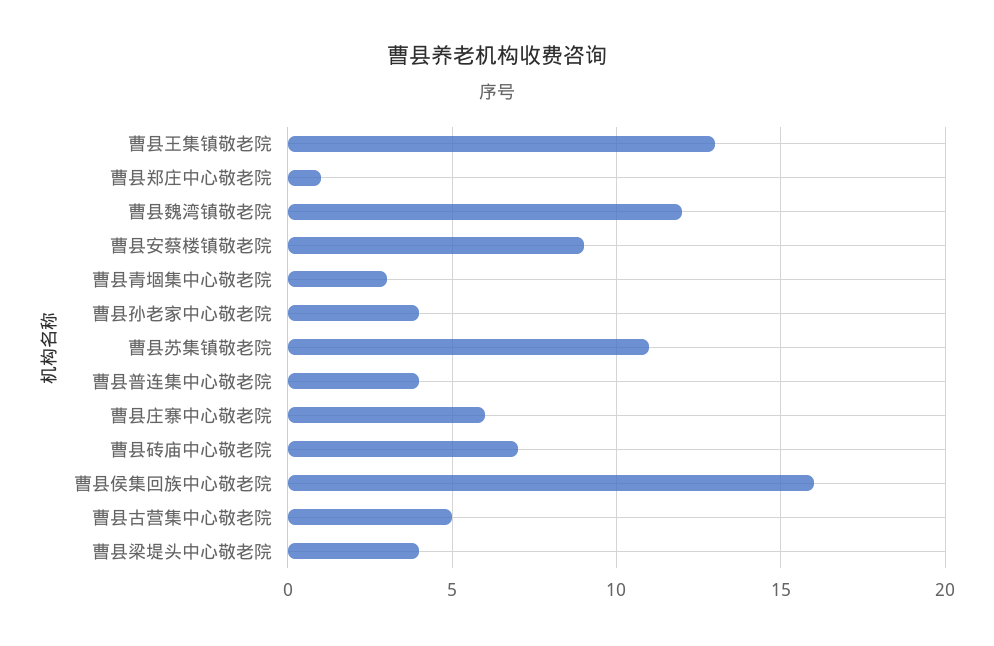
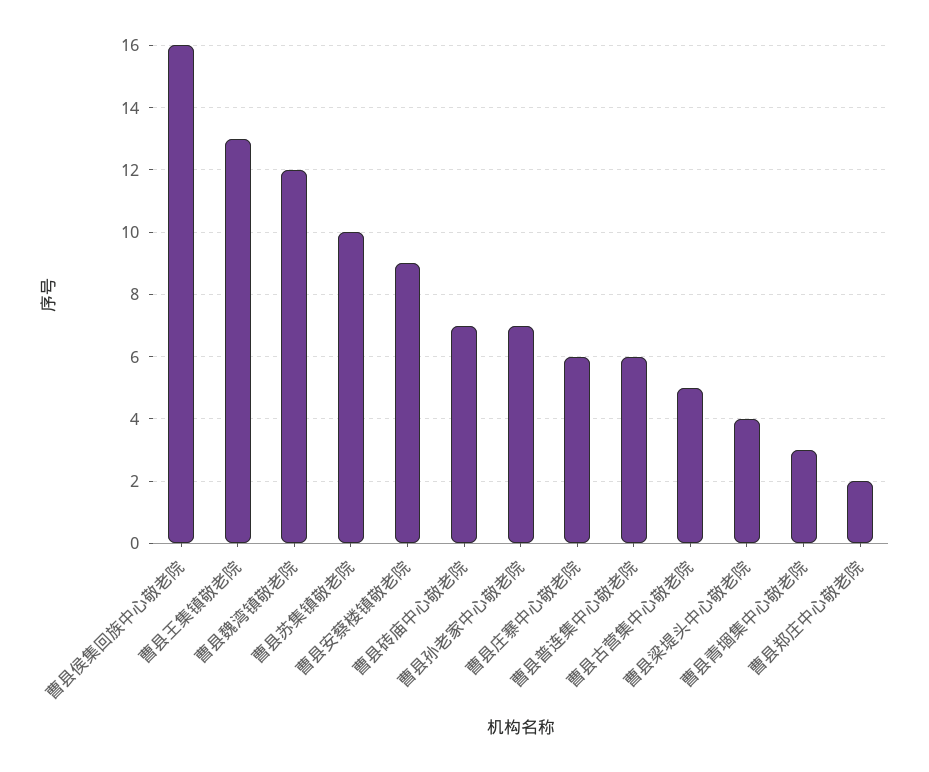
  {
    "曹县王集镇敬老院": 13,
-   "曹县郑庄中心敬老院": 1,
+   "曹县郑庄中心敬老院": 2,
    "曹县魏湾镇敬老院": 12,
    "曹县安蔡楼镇敬老院": 9,
    "曹县青堌集中心敬老院": 3,
-   "曹县孙老家中心敬老院": 4,
+   "曹县孙老家中心敬老院": 7,
-   "曹县苏集镇敬老院": 11,
+   "曹县苏集镇敬老院": 10,
-   "曹县普连集中心敬老院": 4,
+   "曹县普连集中心敬老院": 6,
    "曹县庄寨中心敬老院": 6,
    "曹县砖庙中心敬老院": 7,
    "曹县侯集回族中心敬老院": 16,
    "曹县古营集中心敬老院": 5,
    "曹县梁堤头中心敬老院": 4
  }

